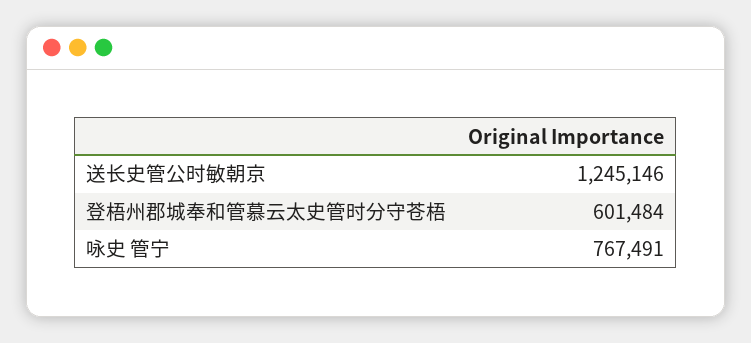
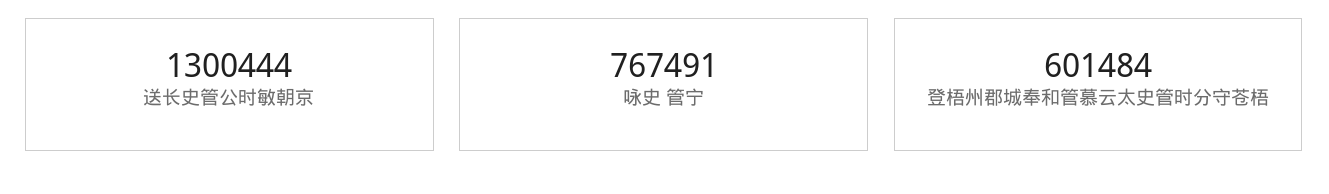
  {
-   "送长史管公时敏朝京": 1245146,
+   "送长史管公时敏朝京": 1300444,
    "登梧州郡城奉和管慕云太史管时分守苍梧": 601484,
    "咏史 管宁": 767491
  }

